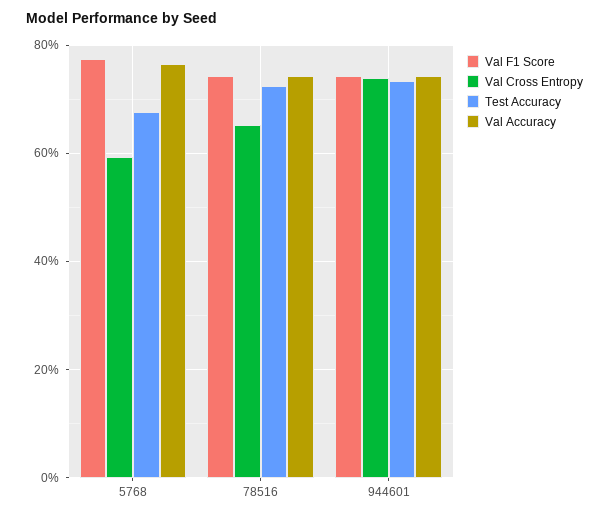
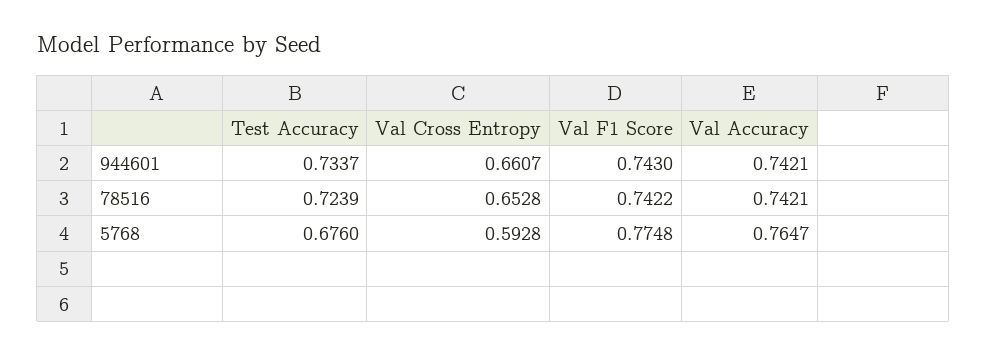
  {
    "Val F1 Score": {
      "5768": 0.7748,
      "78516": 0.7422,
      "944601": 0.743
    },
    "Val Cross Entropy": {
      "5768": 0.5928,
      "78516": 0.6528,
-     "944601": 0.74
+     "944601": 0.6607
    },
    "Test Accuracy": {
      "5768": 0.676,
      "78516": 0.7239,
      "944601": 0.7337
    },
    "Val Accuracy": {
      "5768": 0.7647,
      "78516": 0.7421,
      "944601": 0.7421
    }
  }

